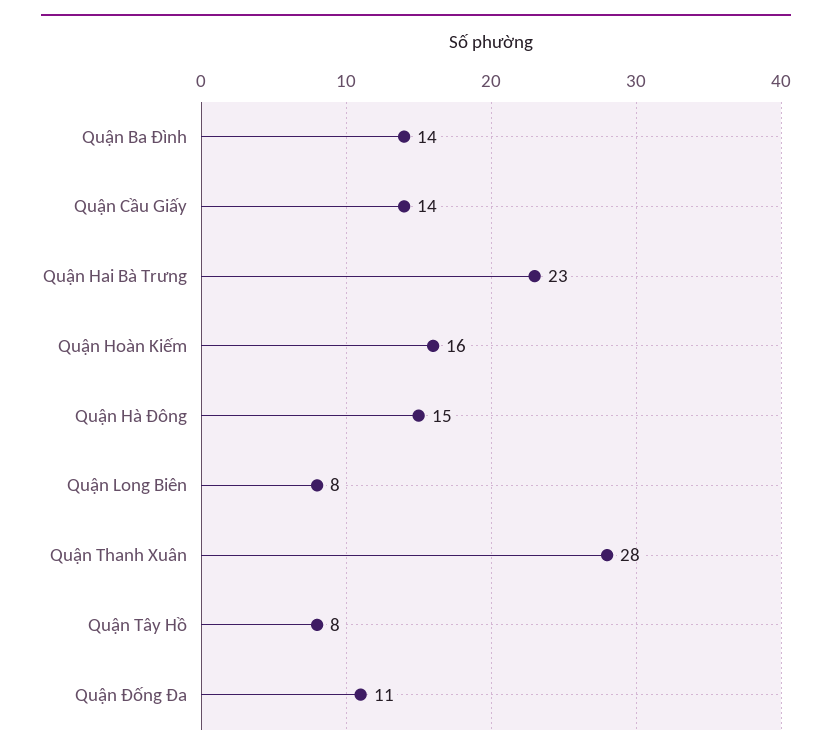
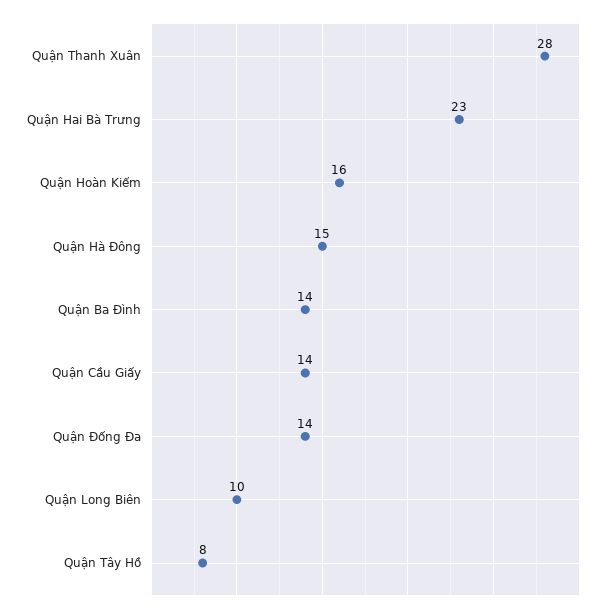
  {
    "Quận Ba Đình": 14,
    "Quận Cầu Giấy": 14,
    "Quận Hai Bà Trưng": 23,
    "Quận Hoàn Kiếm": 16,
    "Quận Hà Đông": 15,
-   "Quận Long Biên": 8,
+   "Quận Long Biên": 10,
    "Quận Thanh Xuân": 28,
    "Quận Tây Hồ": 8,
-   "Quận Đống Đa": 11
+   "Quận Đống Đa": 14
  }

